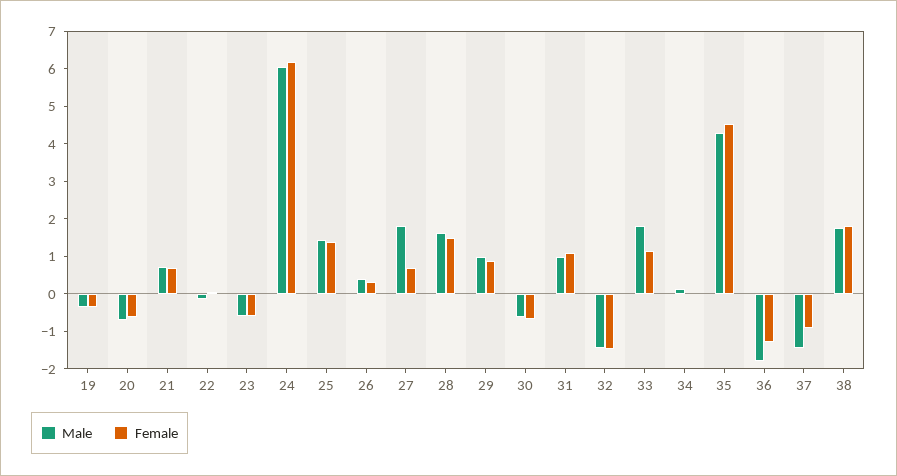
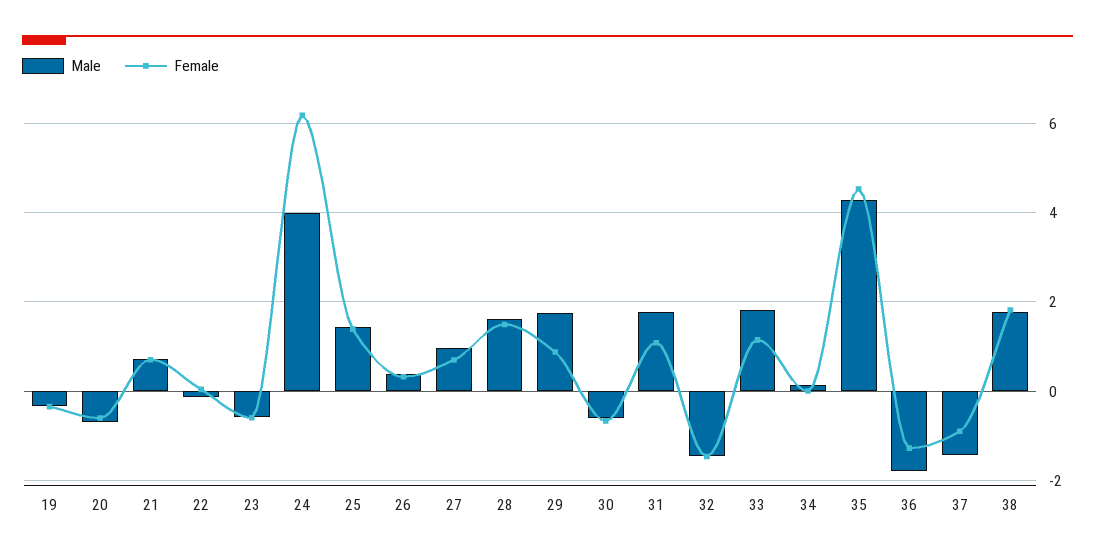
  {
    "Male": {
      "19": -0.4,
      "20": -0.6,
      "21": 0.8,
      "22": -0.2,
      "23": -0.6,
-     "24": 6,
+     "24": 4,
      "25": 1.4,
      "26": 0.4,
-     "27": 1.75,
+     "27": 1,
      "28": 1.6,
-     "29": 1,
+     "29": 1.8,
      "30": -0.6,
-     "31": 1,
+     "31": 1.8,
      "32": -1.4,
      "33": 1.8,
      "34": 0.2,
      "35": 4.2,
      "36": -1.8,
      "37": -1.4,
      "38": 1.8
    },
    "Female": {
      "19": -0.4,
      "20": -0.6,
      "21": 0.8,
      "22": 0,
      "23": -0.6,
      "24": 6.2,
      "25": 1.4,
      "26": 0.4,
      "27": 0.6,
      "28": 1.4,
      "29": 0.8,
      "30": -0.6,
      "31": 1,
      "32": -1.4,
      "33": 1.2,
      "34": 0,
      "35": 4.6,
      "36": -1.2,
      "37": -1,
      "38": 1.8
    }
  }

